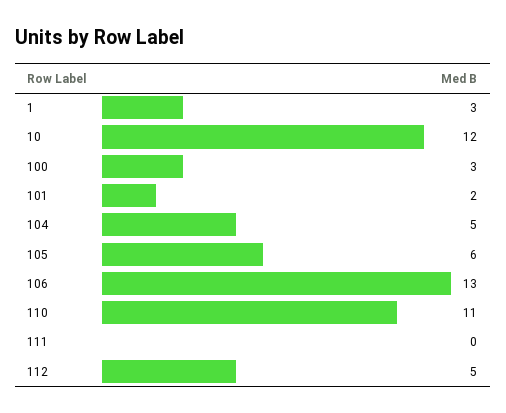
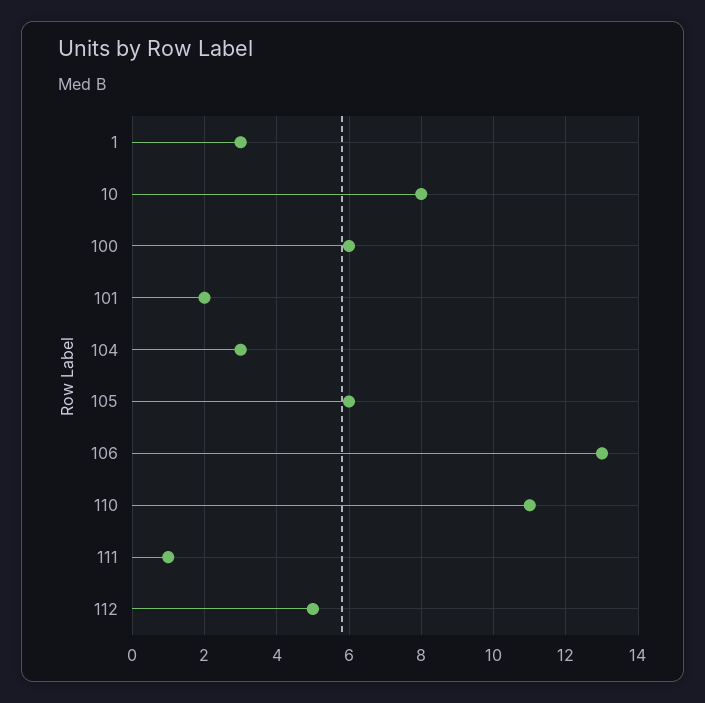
  {
    "1": 3,
-   "10": 12,
+   "10": 8,
-   "100": 3,
+   "100": 6,
    "101": 2,
-   "104": 5,
+   "104": 3,
    "105": 6,
    "106": 13,
    "110": 11,
-   "111": 0,
+   "111": 1,
    "112": 5
  }

